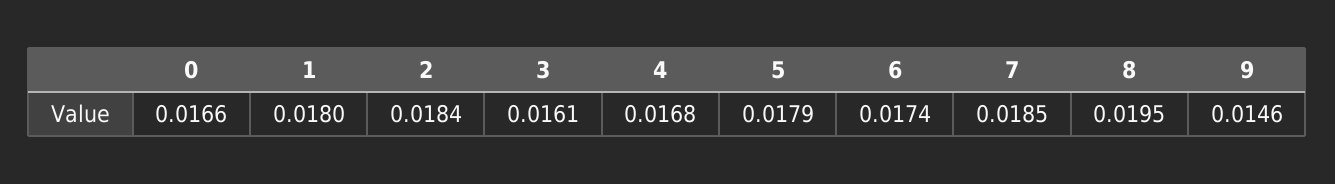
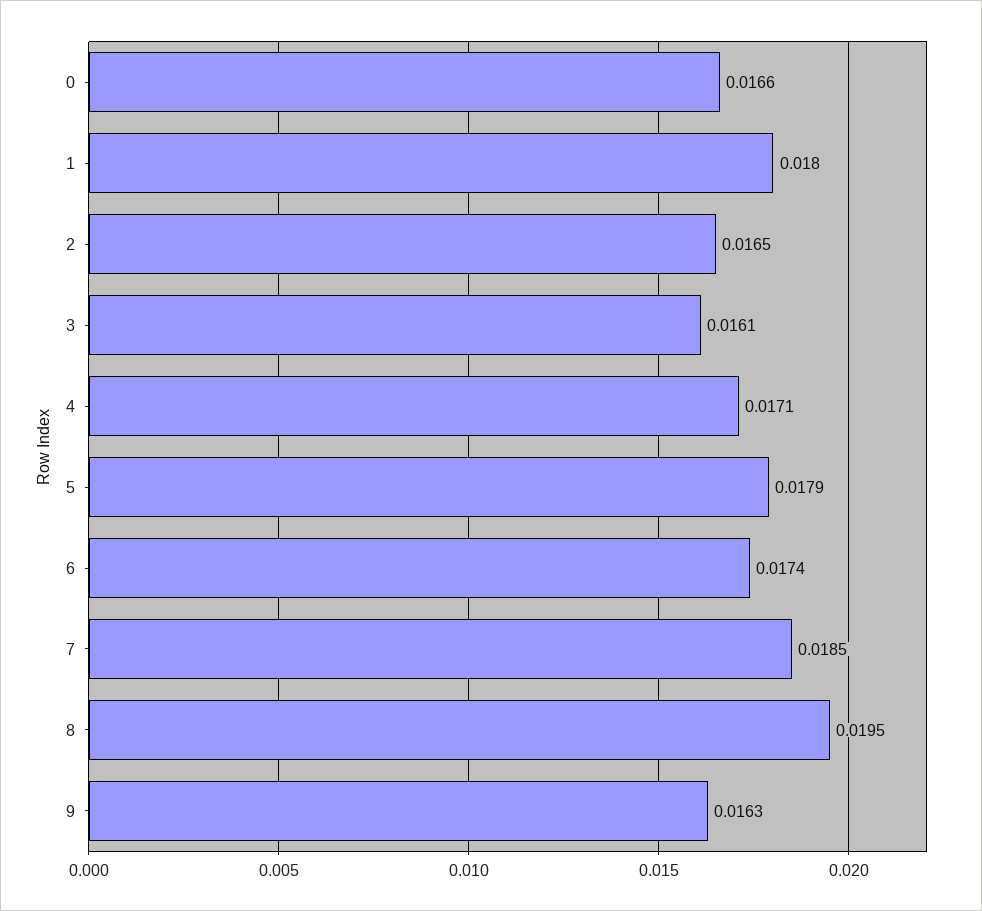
  {
    "0": 0.0166,
    "1": 0.018,
-   "2": 0.0184,
+   "2": 0.0165,
    "3": 0.0161,
-   "4": 0.0168,
+   "4": 0.0171,
    "5": 0.0179,
    "6": 0.0174,
    "7": 0.0185,
    "8": 0.0195,
-   "9": 0.0146
+   "9": 0.0163
  }

